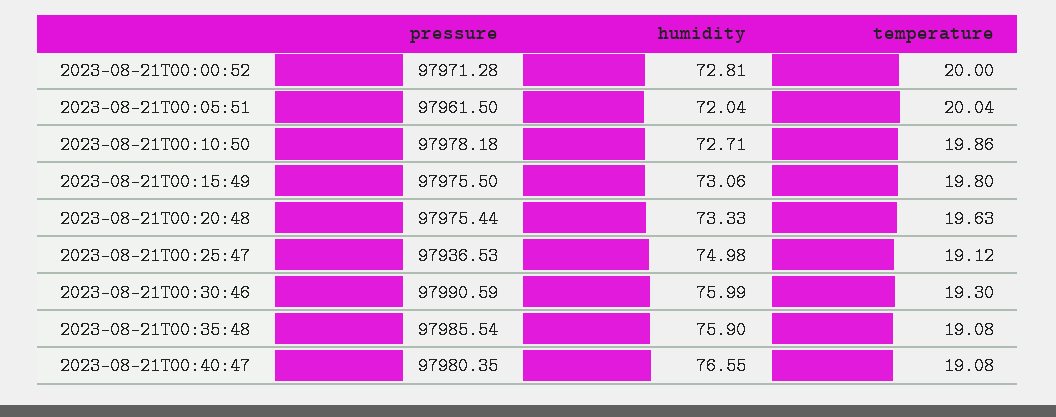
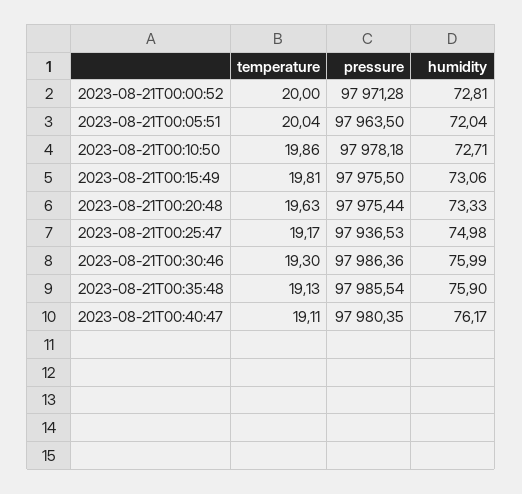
  {
    "pressure": {
      "2023-08-21T00:00:52": 97971.28,
-     "2023-08-21T00:05:51": 97961.5,
+     "2023-08-21T00:05:51": 97963.5,
      "2023-08-21T00:10:50": 97978.18,
      "2023-08-21T00:15:49": 97975.5,
      "2023-08-21T00:20:48": 97975.44,
      "2023-08-21T00:25:47": 97936.53,
-     "2023-08-21T00:30:46": 97990.59,
+     "2023-08-21T00:30:46": 97986.36,
      "2023-08-21T00:35:48": 97985.54,
      "2023-08-21T00:40:47": 97980.35
    },
    "humidity": {
      "2023-08-21T00:00:52": 72.81,
      "2023-08-21T00:05:51": 72.04,
      "2023-08-21T00:10:50": 72.71,
      "2023-08-21T00:15:49": 73.06,
      "2023-08-21T00:20:48": 73.33,
      "2023-08-21T00:25:47": 74.98,
      "2023-08-21T00:30:46": 75.99,
      "2023-08-21T00:35:48": 75.9,
-     "2023-08-21T00:40:47": 76.55
+     "2023-08-21T00:40:47": 76.17
    },
    "temperature": {
      "2023-08-21T00:00:52": 20,
      "2023-08-21T00:05:51": 20.04,
      "2023-08-21T00:10:50": 19.86,
-     "2023-08-21T00:15:49": 19.8,
+     "2023-08-21T00:15:49": 19.81,
      "2023-08-21T00:20:48": 19.63,
-     "2023-08-21T00:25:47": 19.12,
+     "2023-08-21T00:25:47": 19.17,
      "2023-08-21T00:30:46": 19.3,
-     "2023-08-21T00:35:48": 19.08,
+     "2023-08-21T00:35:48": 19.13,
-     "2023-08-21T00:40:47": 19.08
+     "2023-08-21T00:40:47": 19.11
    }
  }

